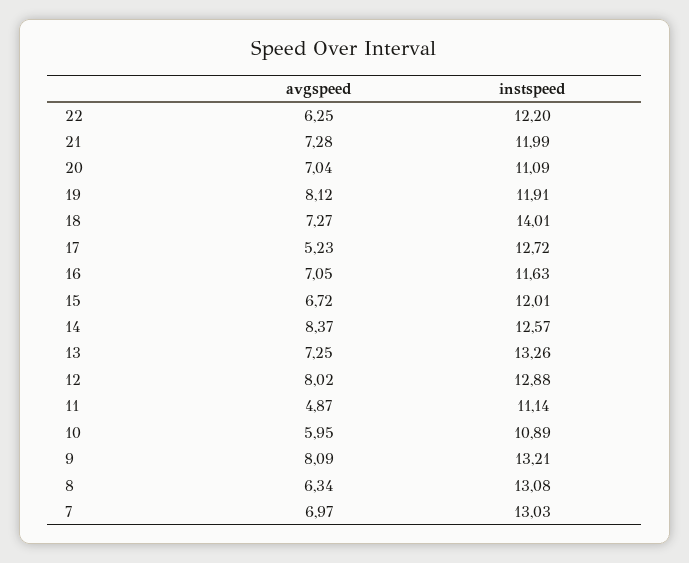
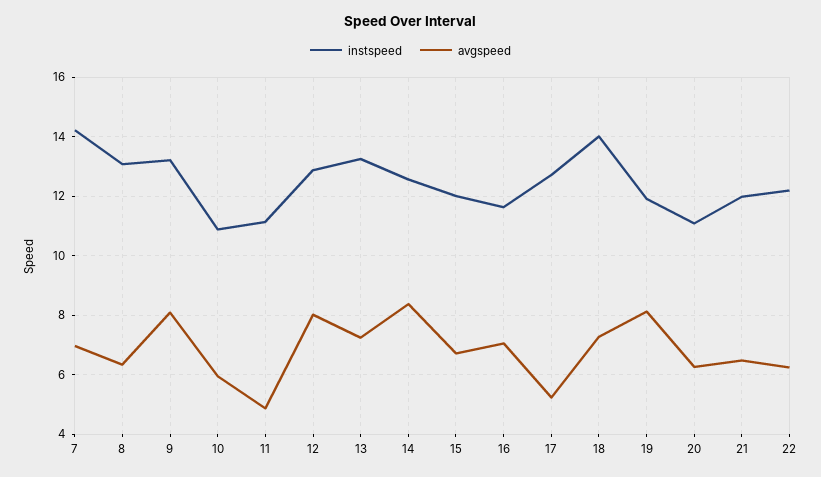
  {
    "avgspeed": {
      "22": 6.25,
-     "21": 7.28,
+     "21": 6.5,
-     "20": 7.04,
+     "20": 6.25,
      "19": 8.12,
      "18": 7.27,
      "17": 5.23,
      "16": 7.05,
      "15": 6.72,
      "14": 8.37,
      "13": 7.25,
      "12": 8.02,
      "11": 4.87,
      "10": 5.95,
      "9": 8.09,
      "8": 6.34,
      "7": 6.97
    },
    "instspeed": {
      "22": 12.2,
      "21": 11.99,
      "20": 11.09,
      "19": 11.91,
      "18": 14.01,
      "17": 12.72,
      "16": 11.63,
      "15": 12.01,
      "14": 12.57,
      "13": 13.26,
      "12": 12.88,
      "11": 11.14,
      "10": 10.89,
      "9": 13.21,
      "8": 13.08,
-     "7": 13.03
+     "7": 14.25
    }
  }

